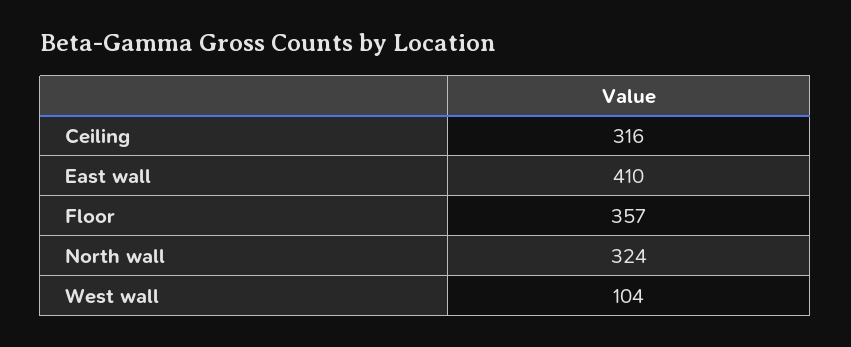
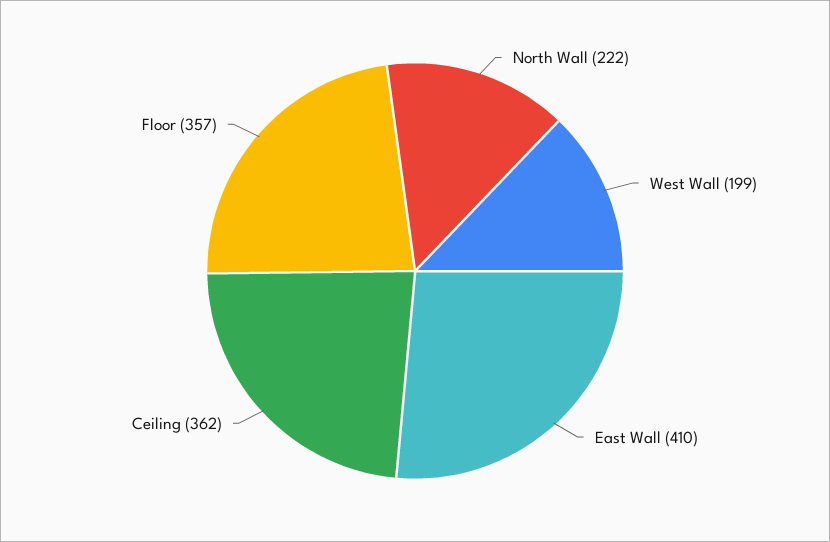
  {
-   "Ceiling": 316,
+   "Ceiling": 362,
    "East wall": 410,
    "Floor": 357,
-   "North wall": 324,
+   "North wall": 222,
-   "West wall": 104
+   "West wall": 199
  }

